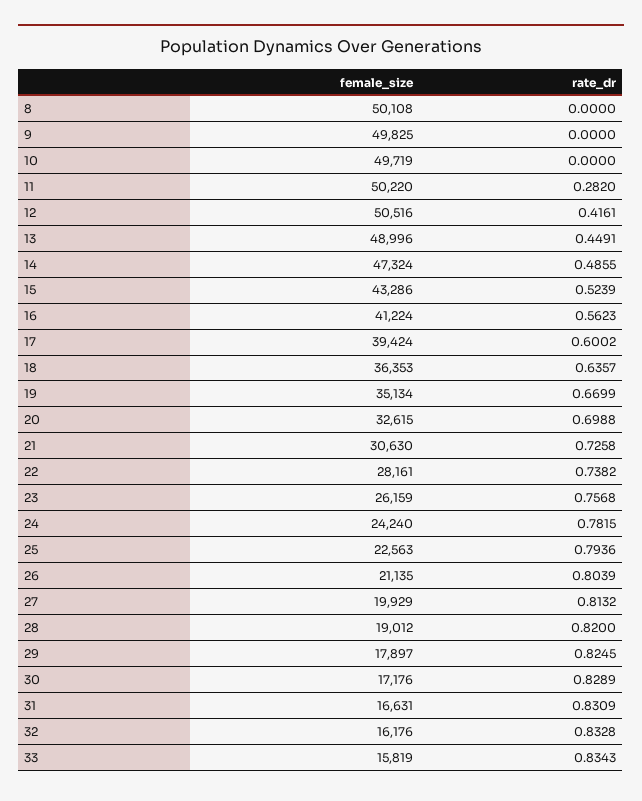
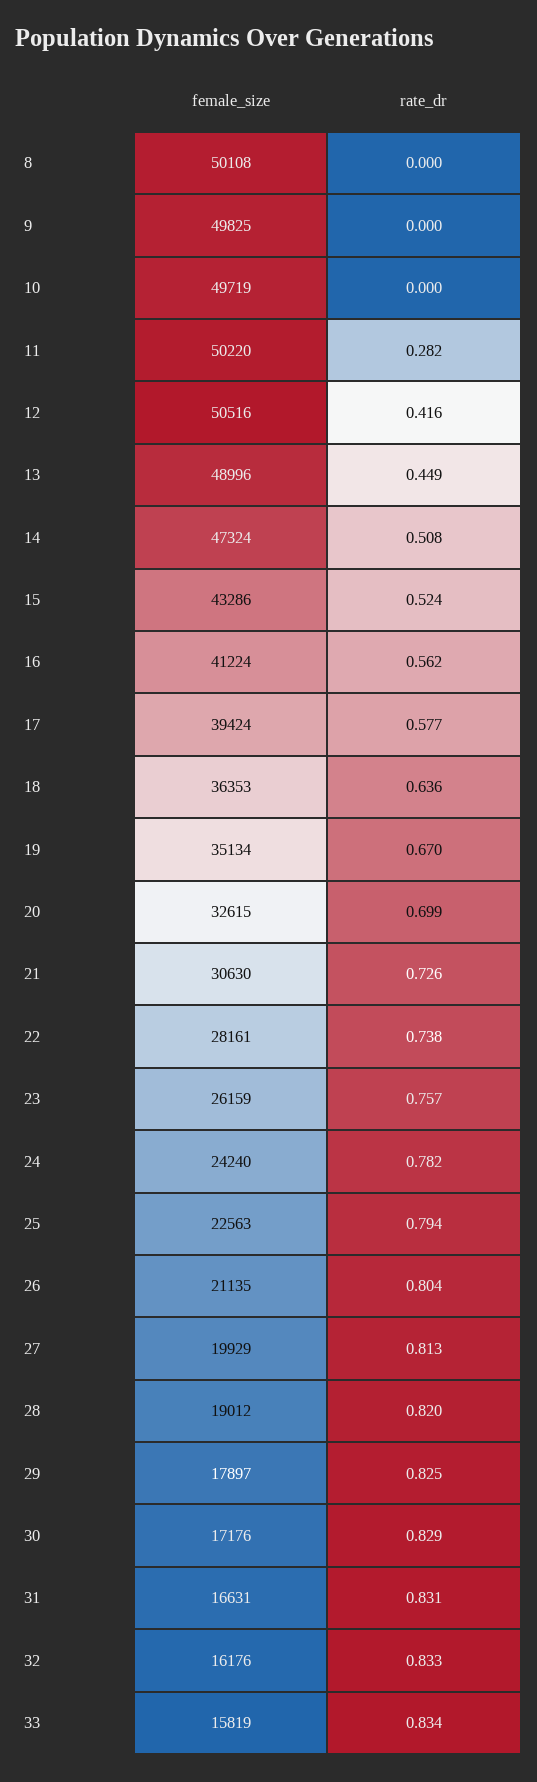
  {
    "female_size": {
      "8": 50108,
      "9": 49825,
      "10": 49719,
      "11": 50220,
      "12": 50516,
      "13": 48996,
      "14": 47324,
      "15": 43286,
      "16": 41224,
      "17": 39424,
      "18": 36353,
      "19": 35134,
      "20": 32615,
      "21": 30630,
      "22": 28161,
      "23": 26159,
      "24": 24240,
      "25": 22563,
      "26": 21135,
      "27": 19929,
      "28": 19012,
      "29": 17897,
      "30": 17176,
      "31": 16631,
      "32": 16176,
      "33": 15819
    },
    "rate_dr": {
      "8": 0,
      "9": 0,
      "10": 0,
      "11": 0.282,
      "12": 0.4161,
      "13": 0.4491,
-     "14": 0.4855,
+     "14": 0.508,
      "15": 0.5239,
      "16": 0.5623,
-     "17": 0.6002,
+     "17": 0.577,
      "18": 0.6357,
      "19": 0.6699,
      "20": 0.6988,
      "21": 0.7258,
      "22": 0.7382,
      "23": 0.7568,
      "24": 0.7815,
      "25": 0.7936,
      "26": 0.8039,
      "27": 0.8132,
      "28": 0.82,
      "29": 0.8245,
      "30": 0.8289,
      "31": 0.8309,
      "32": 0.8328,
      "33": 0.8343
    }
  }

